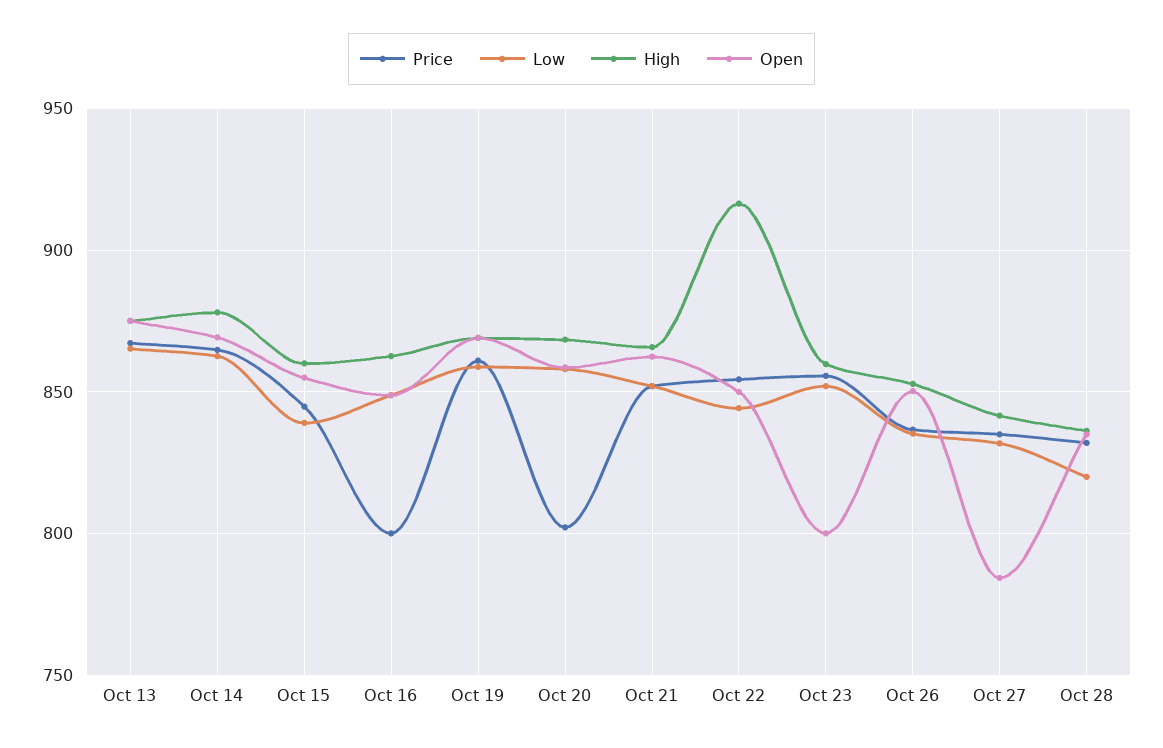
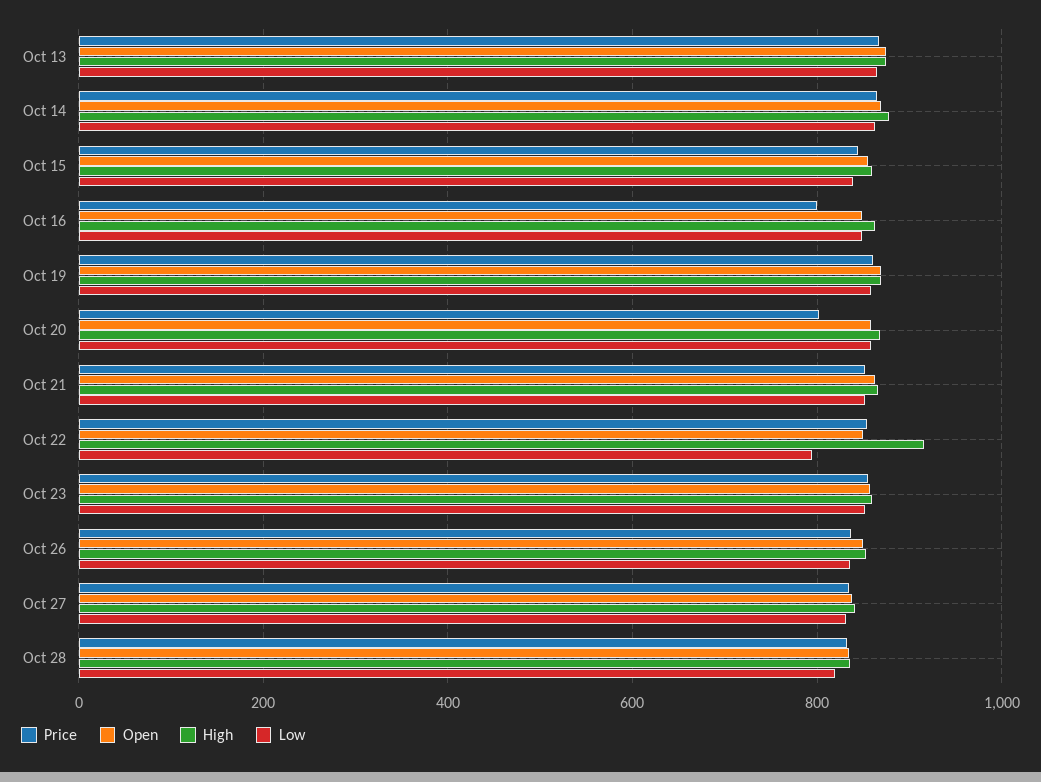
  {
    "Price": {
      "Oct 13": 865,
      "Oct 14": 865,
      "Oct 15": 845,
      "Oct 16": 800,
      "Oct 19": 860,
      "Oct 20": 800,
      "Oct 21": 850,
      "Oct 22": 855,
      "Oct 23": 855,
      "Oct 26": 835,
      "Oct 27": 835,
      "Oct 28": 830
    },
    "Low": {
      "Oct 13": 865,
      "Oct 14": 865,
      "Oct 15": 840,
      "Oct 16": 850,
      "Oct 19": 860,
      "Oct 20": 860,
      "Oct 21": 850,
-     "Oct 22": 845,
+     "Oct 22": 800,
      "Oct 23": 850,
      "Oct 26": 835,
      "Oct 27": 830,
      "Oct 28": 820
    },
    "High": {
      "Oct 13": 875,
      "Oct 14": 880,
      "Oct 15": 860,
      "Oct 16": 865,
      "Oct 19": 870,
      "Oct 20": 870,
      "Oct 21": 865,
      "Oct 22": 915,
      "Oct 23": 860,
      "Oct 26": 855,
      "Oct 27": 840,
      "Oct 28": 835
    },
    "Open": {
      "Oct 13": 875,
      "Oct 14": 870,
      "Oct 15": 855,
      "Oct 16": 850,
      "Oct 19": 870,
      "Oct 20": 860,
      "Oct 21": 860,
      "Oct 22": 850,
-     "Oct 23": 800,
+     "Oct 23": 860,
      "Oct 26": 850,
-     "Oct 27": 785,
+     "Oct 27": 840,
      "Oct 28": 835
    }
  }

